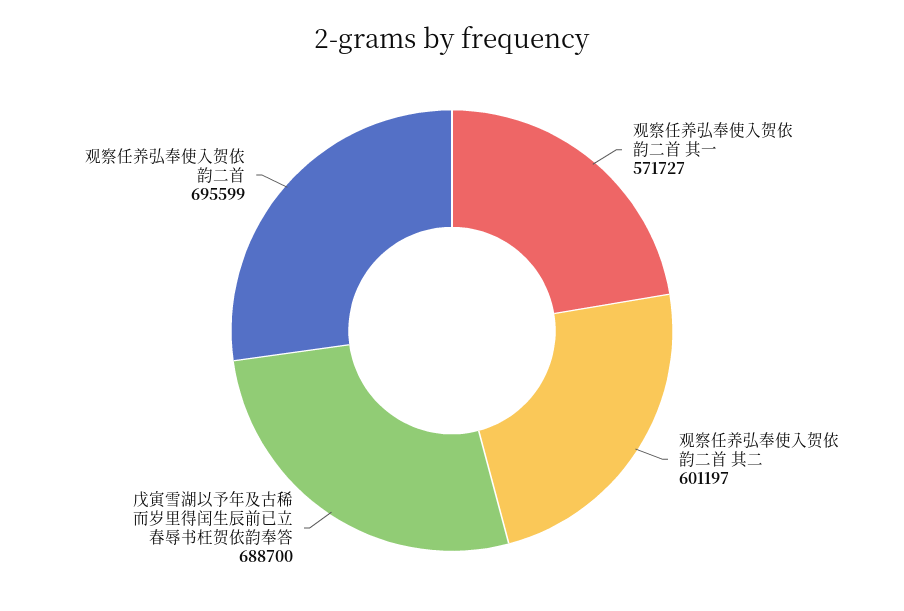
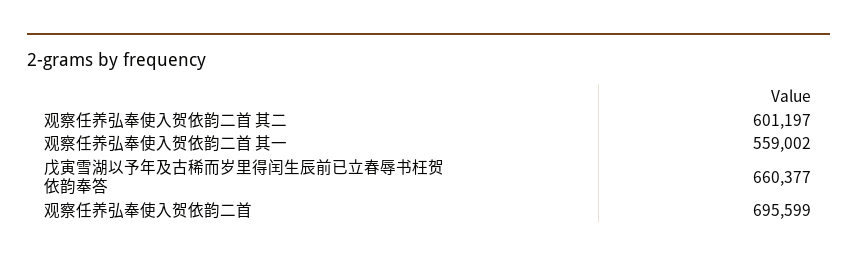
  {
-   "观察任养弘奉使入贺依韵二首 其一": 571727,
+   "观察任养弘奉使入贺依韵二首 其一": 559002,
    "观察任养弘奉使入贺依韵二首 其二": 601197,
-   "戊寅雪湖以予年及古稀而岁里得闰生辰前已立春辱书枉贺依韵奉答": 688700,
+   "戊寅雪湖以予年及古稀而岁里得闰生辰前已立春辱书枉贺依韵奉答": 660377,
    "观察任养弘奉使入贺依韵二首": 695599
  }

